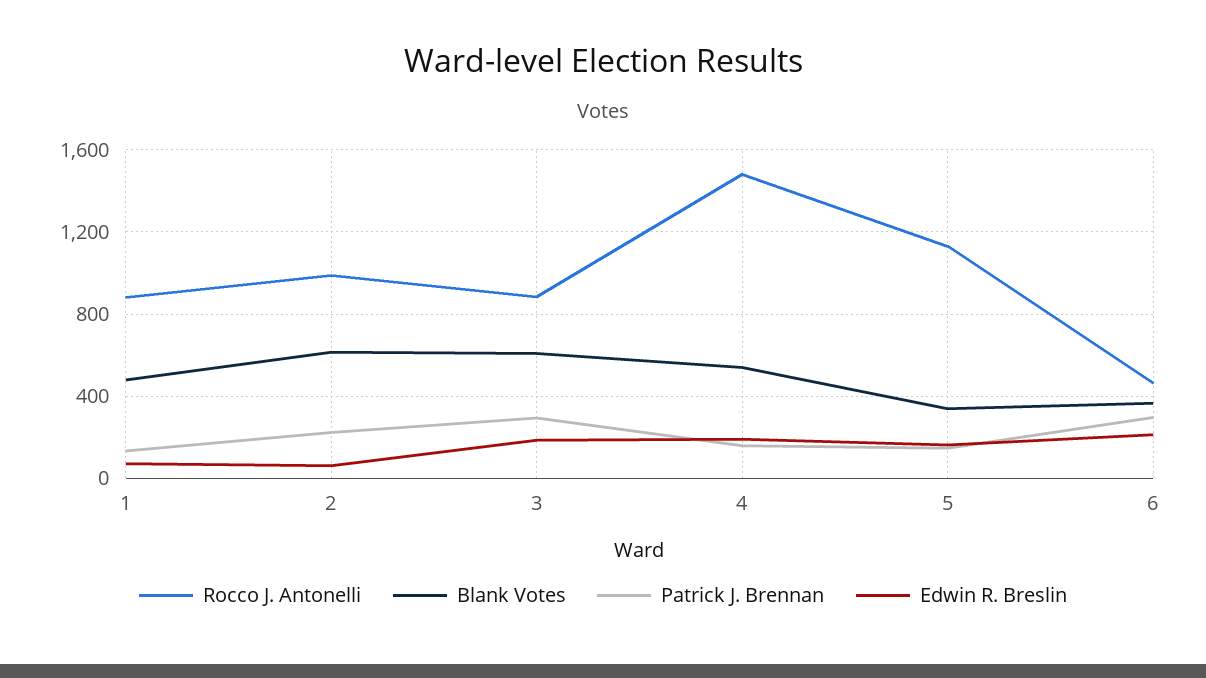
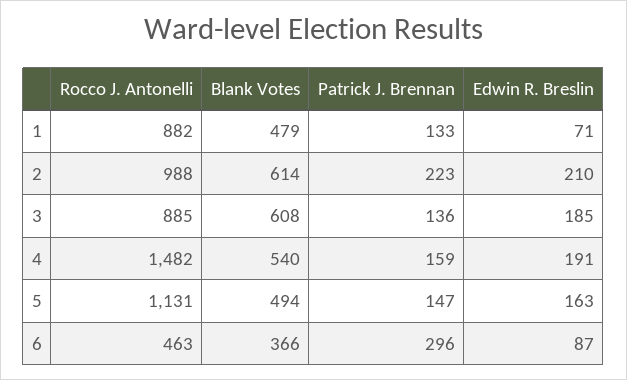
  {
    "Rocco J. Antonelli": {
      "1": 882,
      "2": 988,
      "3": 885,
      "4": 1482,
      "5": 1131,
      "6": 463
    },
    "Blank Votes": {
      "1": 479,
      "2": 614,
      "3": 608,
      "4": 540,
-     "5": 350,
+     "5": 494,
      "6": 366
    },
    "Patrick J. Brennan": {
      "1": 133,
      "2": 223,
-     "3": 300,
+     "3": 136,
      "4": 159,
      "5": 147,
      "6": 296
    },
    "Edwin R. Breslin": {
      "1": 71,
-     "2": 50,
+     "2": 210,
      "3": 185,
      "4": 191,
      "5": 163,
-     "6": 200
+     "6": 87
    }
  }

